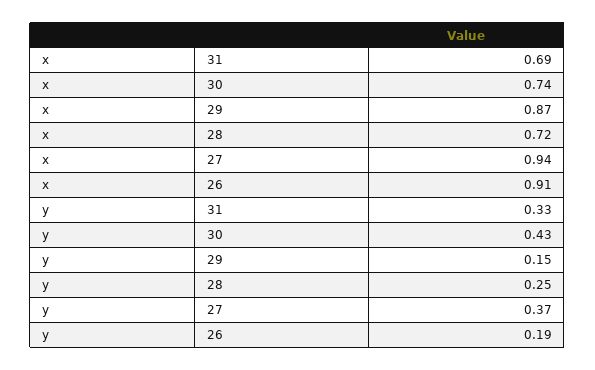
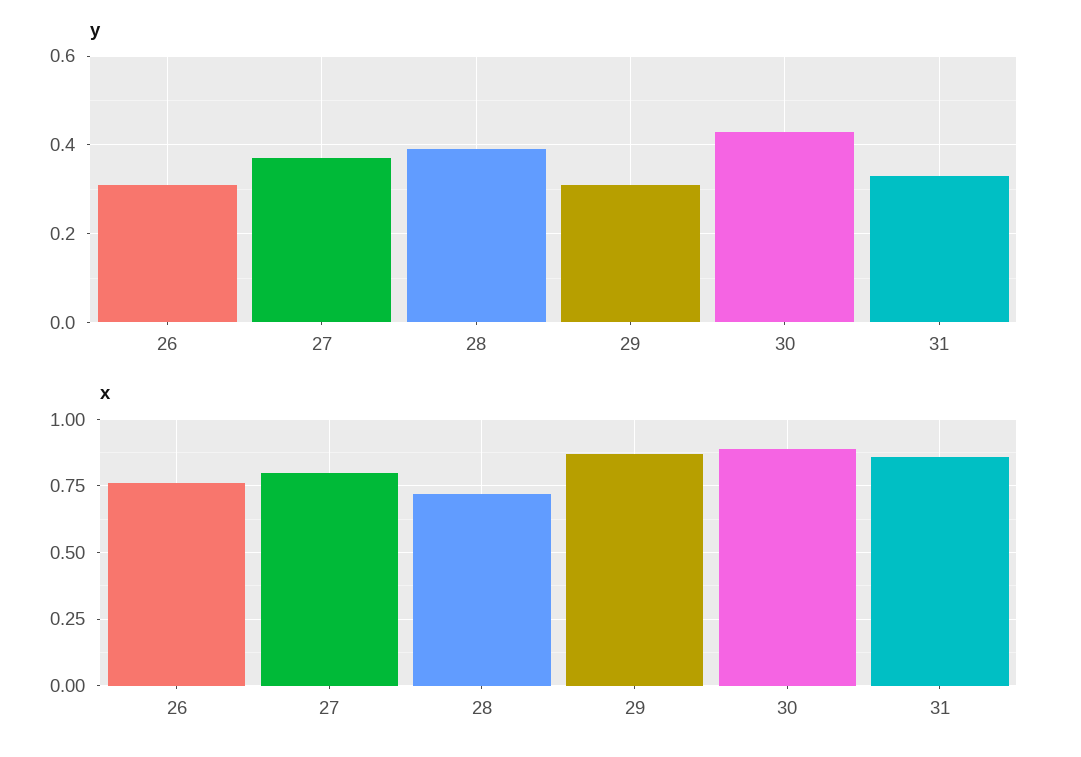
  {
    "x": {
-     "31": 0.69,
+     "31": 0.85,
-     "30": 0.74,
+     "30": 0.9,
      "29": 0.87,
      "28": 0.72,
-     "27": 0.94,
+     "27": 0.8,
-     "26": 0.91
+     "26": 0.75
    },
    "y": {
      "31": 0.33,
      "30": 0.43,
-     "29": 0.15,
+     "29": 0.3,
-     "28": 0.25,
+     "28": 0.4,
      "27": 0.37,
-     "26": 0.19
+     "26": 0.3
    }
  }

